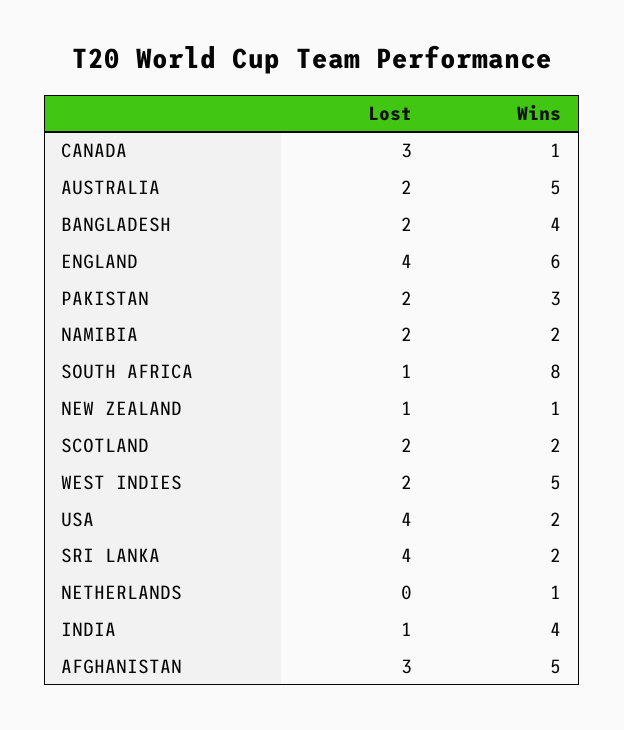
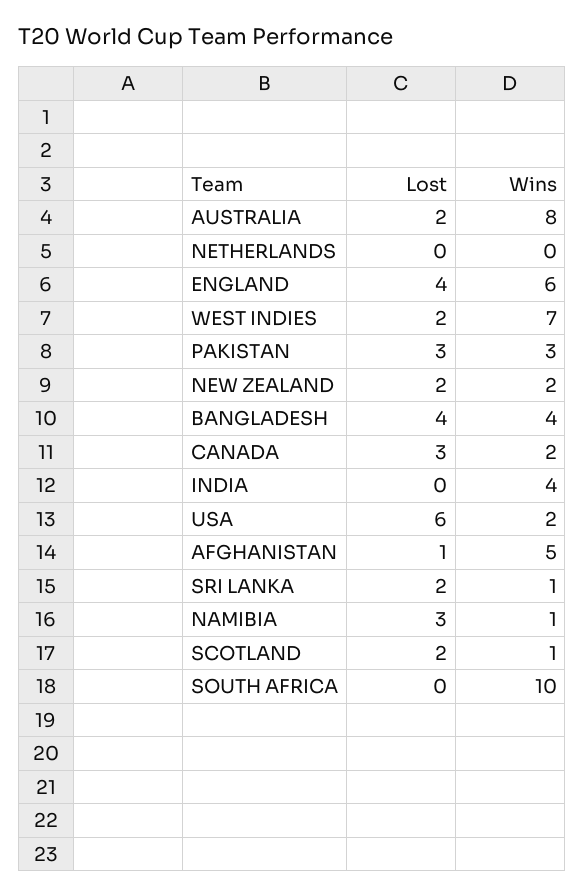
  {
    "Lost": {
      "CANADA": 3,
      "AUSTRALIA": 2,
-     "BANGLADESH": 2,
+     "BANGLADESH": 4,
      "ENGLAND": 4,
-     "PAKISTAN": 2,
+     "PAKISTAN": 3,
-     "NAMIBIA": 2,
+     "NAMIBIA": 3,
-     "SOUTH AFRICA": 1,
+     "SOUTH AFRICA": 0,
-     "NEW ZEALAND": 1,
+     "NEW ZEALAND": 2,
      "SCOTLAND": 2,
      "WEST INDIES": 2,
-     "USA": 4,
+     "USA": 6,
-     "SRI LANKA": 4,
+     "SRI LANKA": 2,
      "NETHERLANDS": 0,
-     "INDIA": 1,
+     "INDIA": 0,
-     "AFGHANISTAN": 3
+     "AFGHANISTAN": 1
    },
    "Wins": {
-     "CANADA": 1,
+     "CANADA": 2,
-     "AUSTRALIA": 5,
+     "AUSTRALIA": 8,
      "BANGLADESH": 4,
      "ENGLAND": 6,
      "PAKISTAN": 3,
-     "NAMIBIA": 2,
+     "NAMIBIA": 1,
-     "SOUTH AFRICA": 8,
+     "SOUTH AFRICA": 10,
-     "NEW ZEALAND": 1,
+     "NEW ZEALAND": 2,
-     "SCOTLAND": 2,
+     "SCOTLAND": 1,
-     "WEST INDIES": 5,
+     "WEST INDIES": 7,
      "USA": 2,
-     "SRI LANKA": 2,
+     "SRI LANKA": 1,
-     "NETHERLANDS": 1,
+     "NETHERLANDS": 0,
      "INDIA": 4,
      "AFGHANISTAN": 5
    }
  }

